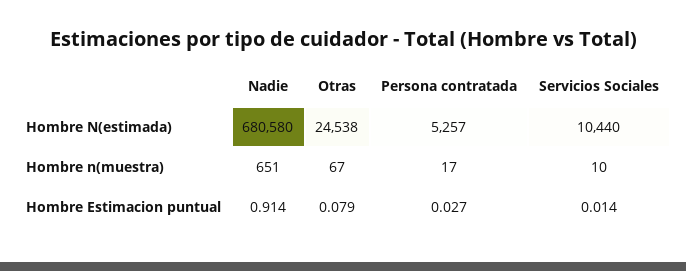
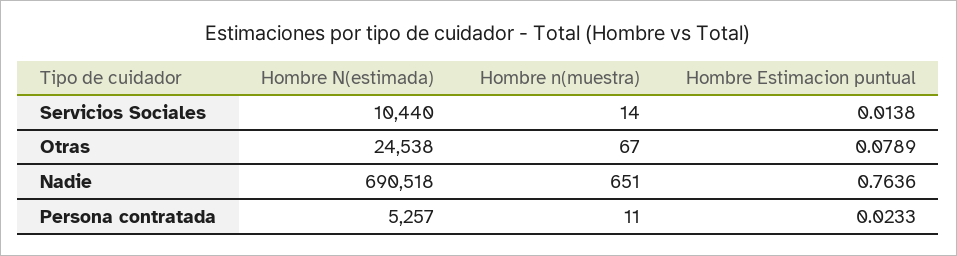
  {
    "Nadie": {
-     "Hombre N(estimada)": 680580,
+     "Hombre N(estimada)": 690518,
      "Hombre n(muestra)": 651,
-     "Hombre Estimacion puntual": 0.914
+     "Hombre Estimacion puntual": 0.7636
    },
    "Otras": {
      "Hombre N(estimada)": 24538,
      "Hombre n(muestra)": 67,
      "Hombre Estimacion puntual": 0.0789
    },
    "Persona contratada": {
      "Hombre N(estimada)": 5257,
-     "Hombre n(muestra)": 17,
+     "Hombre n(muestra)": 11,
-     "Hombre Estimacion puntual": 0.027
+     "Hombre Estimacion puntual": 0.0233
    },
    "Servicios Sociales": {
      "Hombre N(estimada)": 10440,
-     "Hombre n(muestra)": 10,
+     "Hombre n(muestra)": 14,
      "Hombre Estimacion puntual": 0.0138
    }
  }

